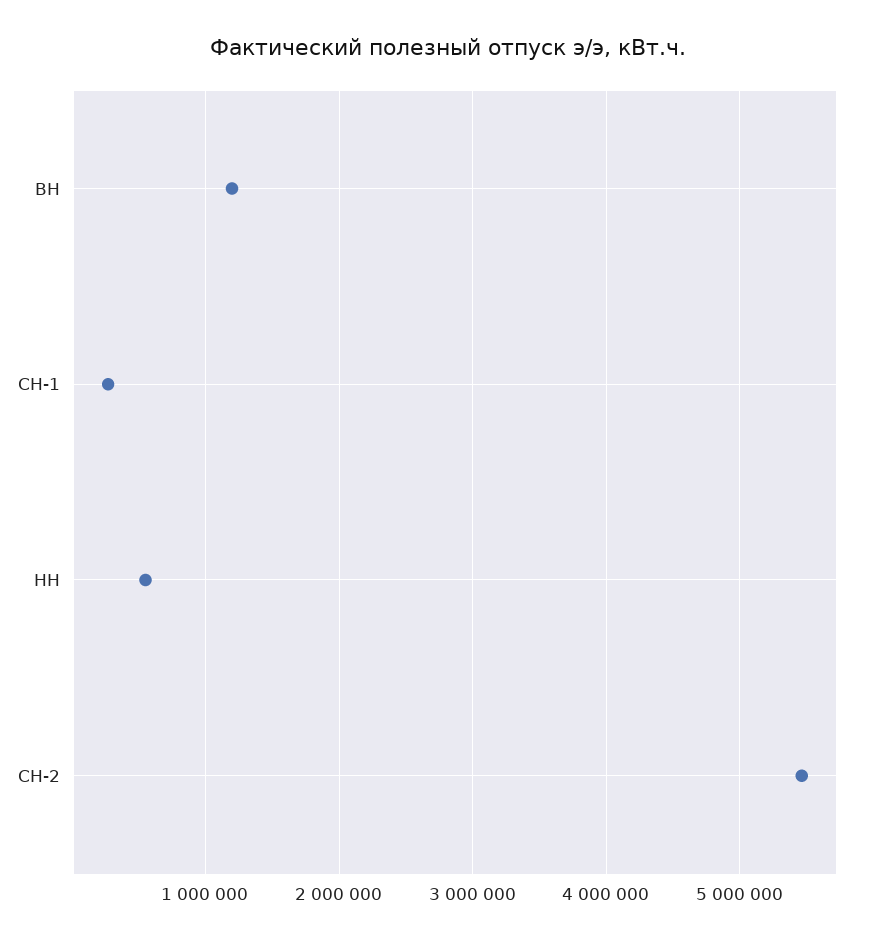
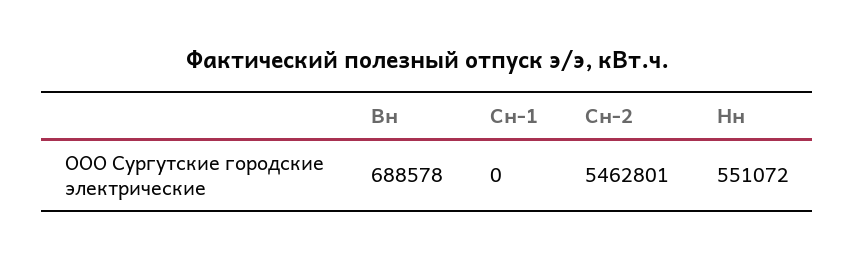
  {
-   "ВН": 1200000,
+   "ВН": 688578,
-   "СН-1": 300000,
+   "СН-1": 0,
    "НН": 551072,
    "СН-2": 5462801
  }

